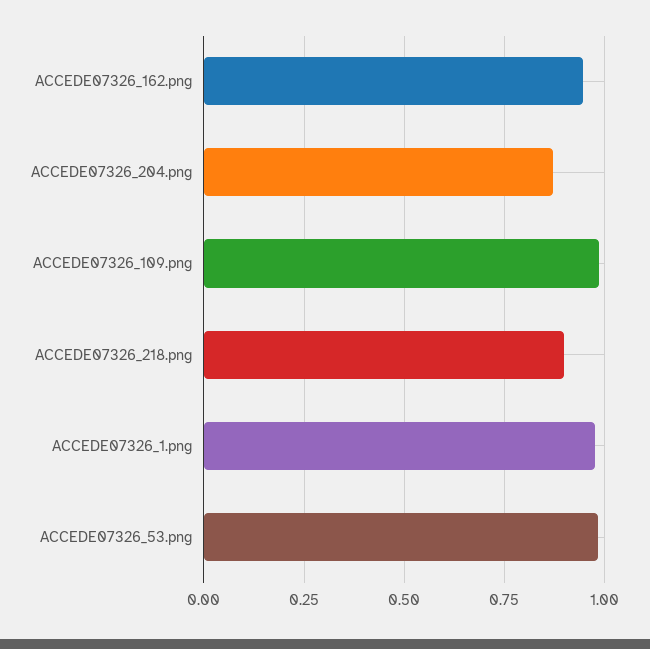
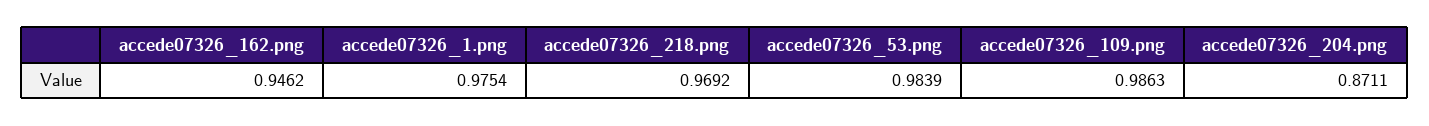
  {
    "ACCEDE07326_162.png": 0.9462,
    "ACCEDE07326_204.png": 0.8711,
    "ACCEDE07326_109.png": 0.9863,
-   "ACCEDE07326_218.png": 0.9,
+   "ACCEDE07326_218.png": 0.9692,
    "ACCEDE07326_1.png": 0.9754,
    "ACCEDE07326_53.png": 0.9839
  }

